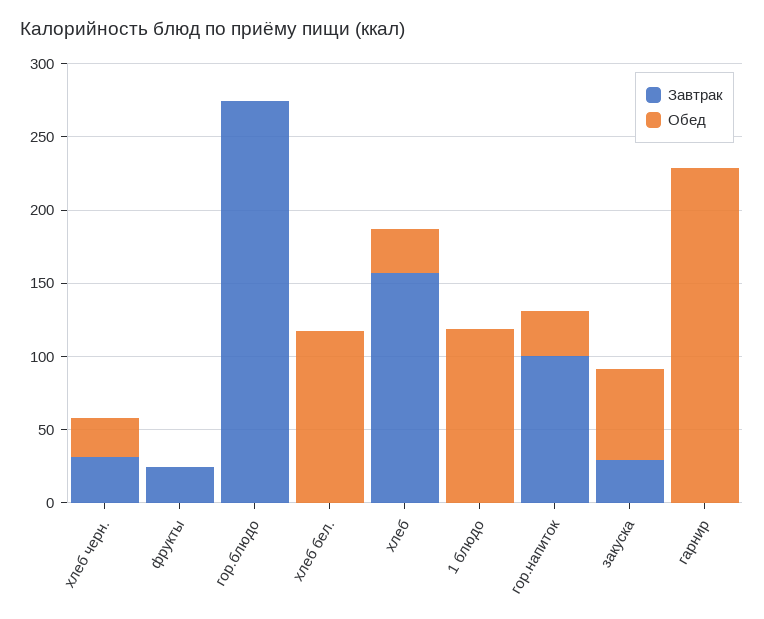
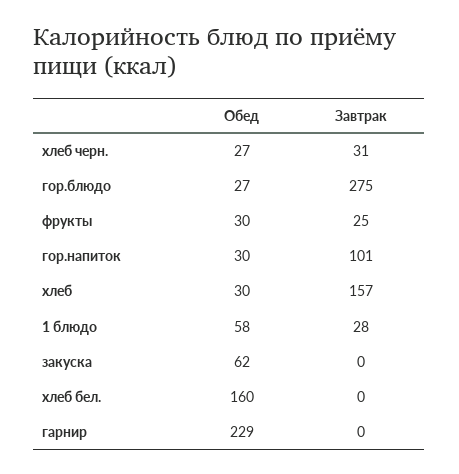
  {
    "Завтрак": {
      "хлеб черн.": 31,
      "фрукты": 25,
      "гор.блюдо": 275,
      "хлеб бел.": 0,
      "хлеб": 157,
-     "1 блюдо": 0,
+     "1 блюдо": 28,
      "гор.напиток": 101,
-     "закуска": 30,
+     "закуска": 0,
      "гарнир": 0
    },
    "Обед": {
      "хлеб черн.": 27,
-     "фрукты": 0,
+     "фрукты": 30,
-     "гор.блюдо": 0,
+     "гор.блюдо": 27,
-     "хлеб бел.": 120,
+     "хлеб бел.": 160,
      "хлеб": 30,
-     "1 блюдо": 120,
+     "1 блюдо": 58,
      "гор.напиток": 30,
      "закуска": 62,
      "гарнир": 229
    }
  }

